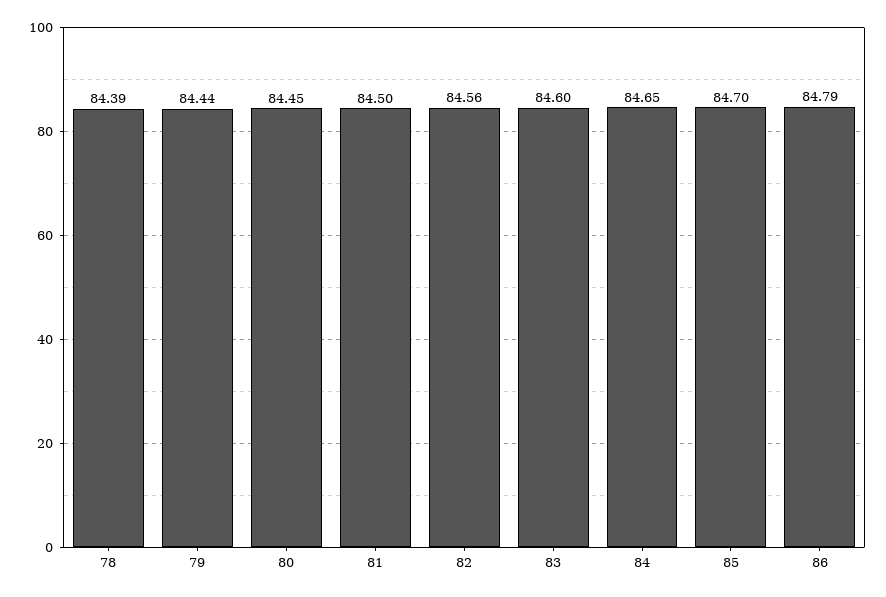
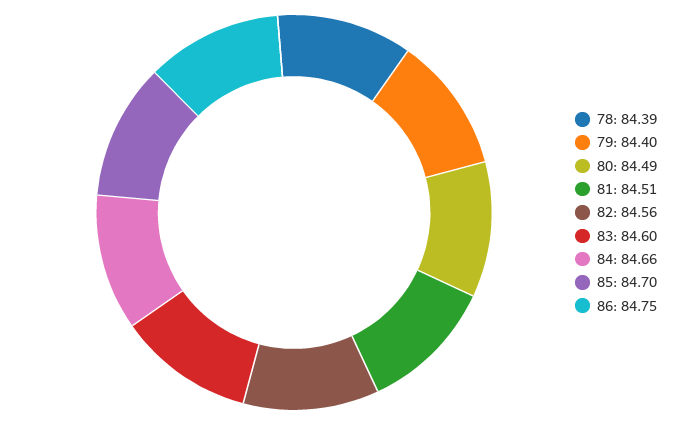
  {
    "78": 84.39,
-   "79": 84.44,
+   "79": 84.4,
-   "80": 84.45,
+   "80": 84.49,
-   "81": 84.5,
+   "81": 84.51,
    "82": 84.56,
    "83": 84.6,
-   "84": 84.65,
+   "84": 84.66,
    "85": 84.7,
-   "86": 84.79
+   "86": 84.75
  }

